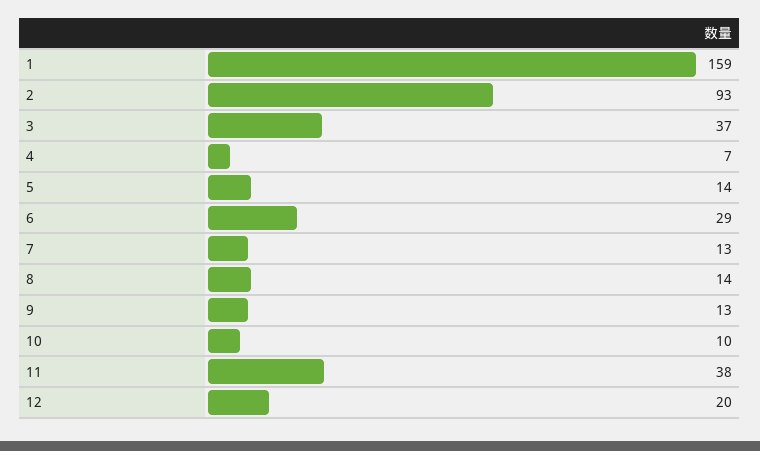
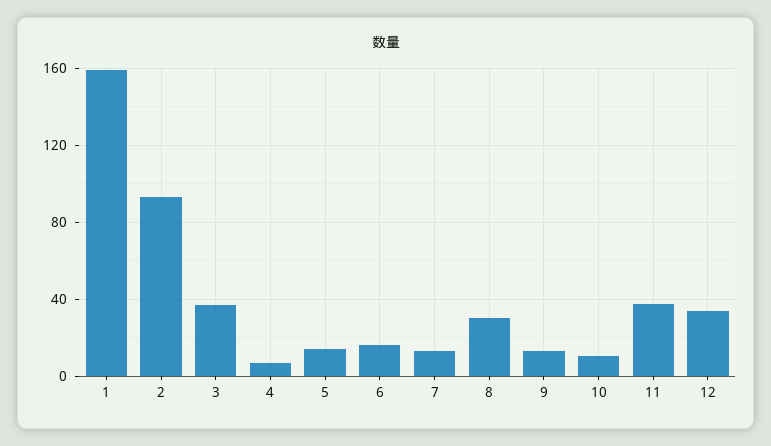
  {
    "1": 159,
    "2": 93,
    "3": 37,
    "4": 7,
    "5": 14,
-   "6": 29,
+   "6": 15,
    "7": 13,
-   "8": 14,
+   "8": 30,
    "9": 13,
    "10": 10,
    "11": 38,
-   "12": 20
+   "12": 35
  }

